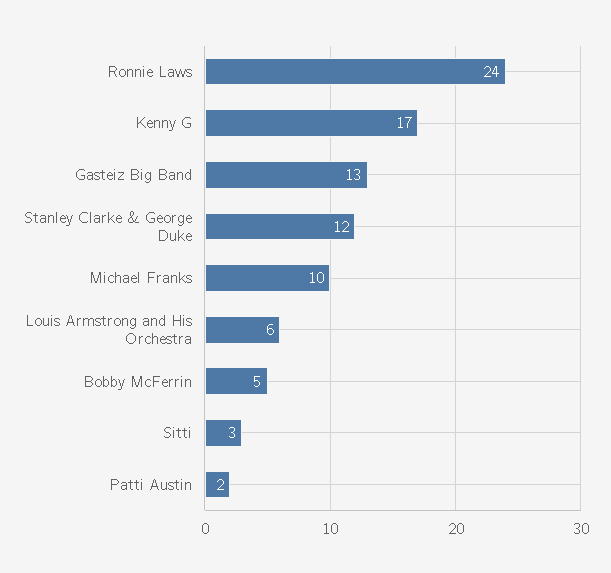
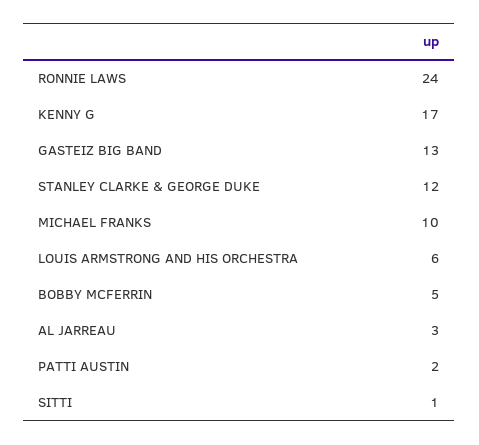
  {
    "Ronnie Laws": 24,
    "Kenny G": 17,
    "Gasteiz Big Band": 13,
    "Stanley Clarke & George Duke": 12,
    "Michael Franks": 10,
    "Louis Armstrong and His Orchestra": 6,
    "Bobby McFerrin": 5,
-   "Sitti": 3,
+   "Sitti": 1,
-   "Patti Austin": 2
+   "Patti Austin": 2,
+   "AL JARREAU": 3
  }

